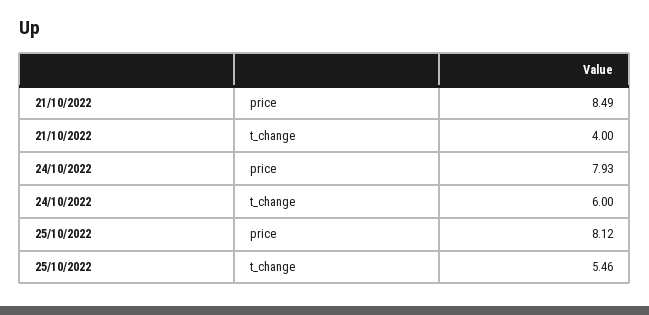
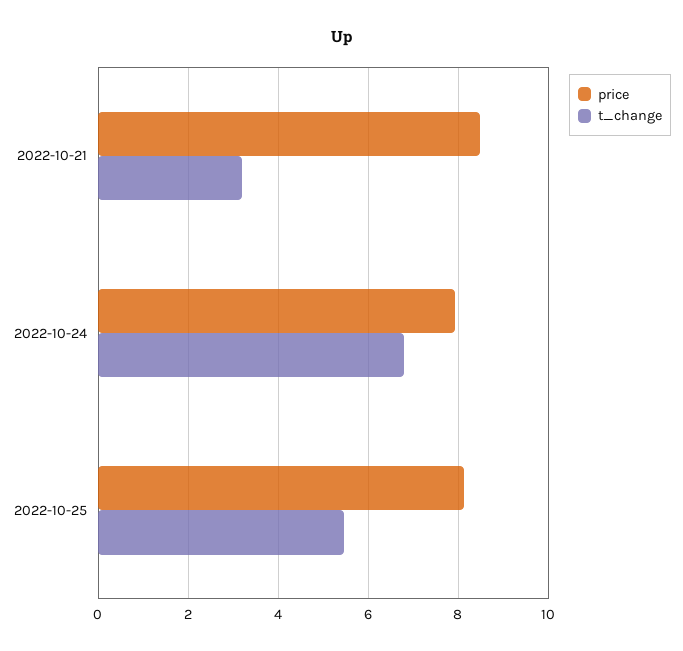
  {
    "price": {
      "21/10/2022": 8.49,
      "24/10/2022": 7.93,
      "25/10/2022": 8.12
    },
    "t_change": {
-     "21/10/2022": 4,
+     "21/10/2022": 3.2,
-     "24/10/2022": 6,
+     "24/10/2022": 6.8,
      "25/10/2022": 5.46
    }
  }

